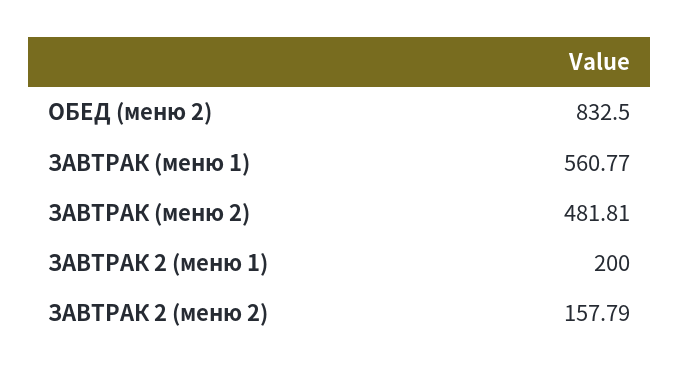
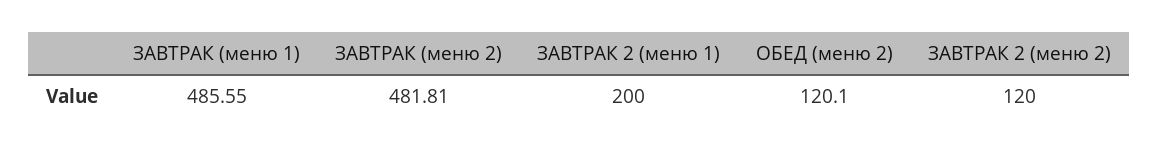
  {
-   "ОБЕД (меню 2)": 832.5,
+   "ОБЕД (меню 2)": 120.1,
-   "ЗАВТРАК (меню 1)": 560.77,
+   "ЗАВТРАК (меню 1)": 485.55,
    "ЗАВТРАК (меню 2)": 481.81,
    "ЗАВТРАК 2 (меню 1)": 200,
-   "ЗАВТРАК 2 (меню 2)": 157.79
+   "ЗАВТРАК 2 (меню 2)": 120
  }

